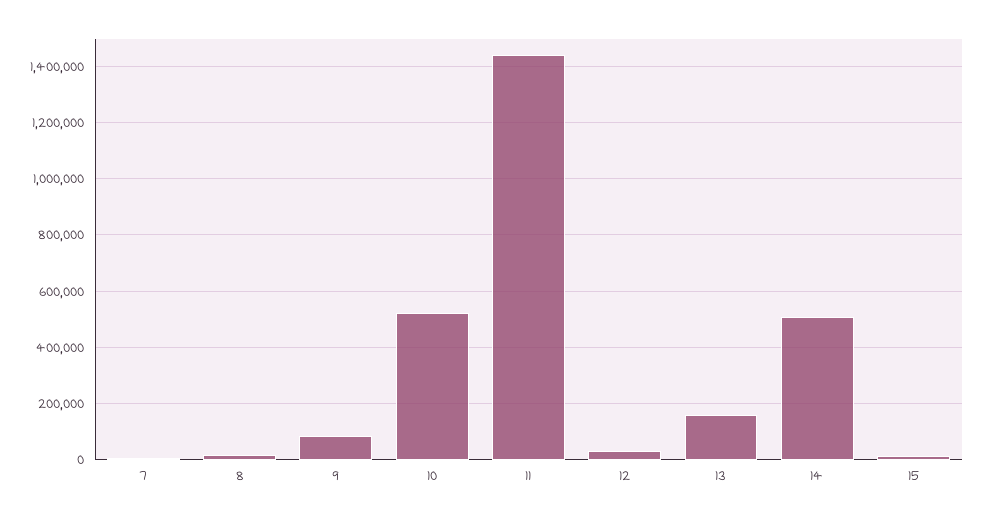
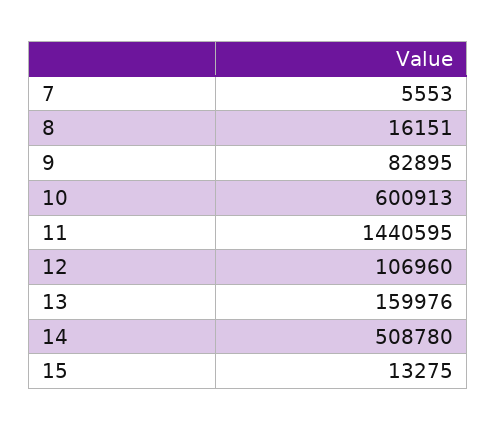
  {
    "7": 5553,
    "8": 16151,
    "9": 82895,
-   "10": 525000,
+   "10": 600913,
    "11": 1440595,
-   "12": 25000,
+   "12": 106960,
    "13": 159976,
    "14": 508780,
    "15": 13275
  }

